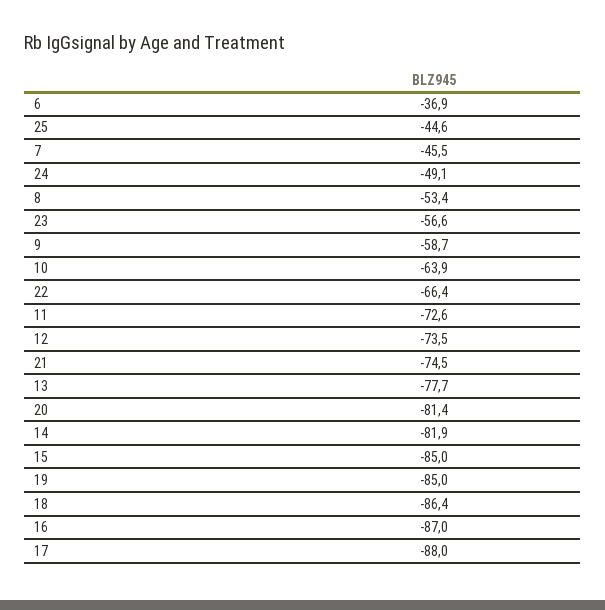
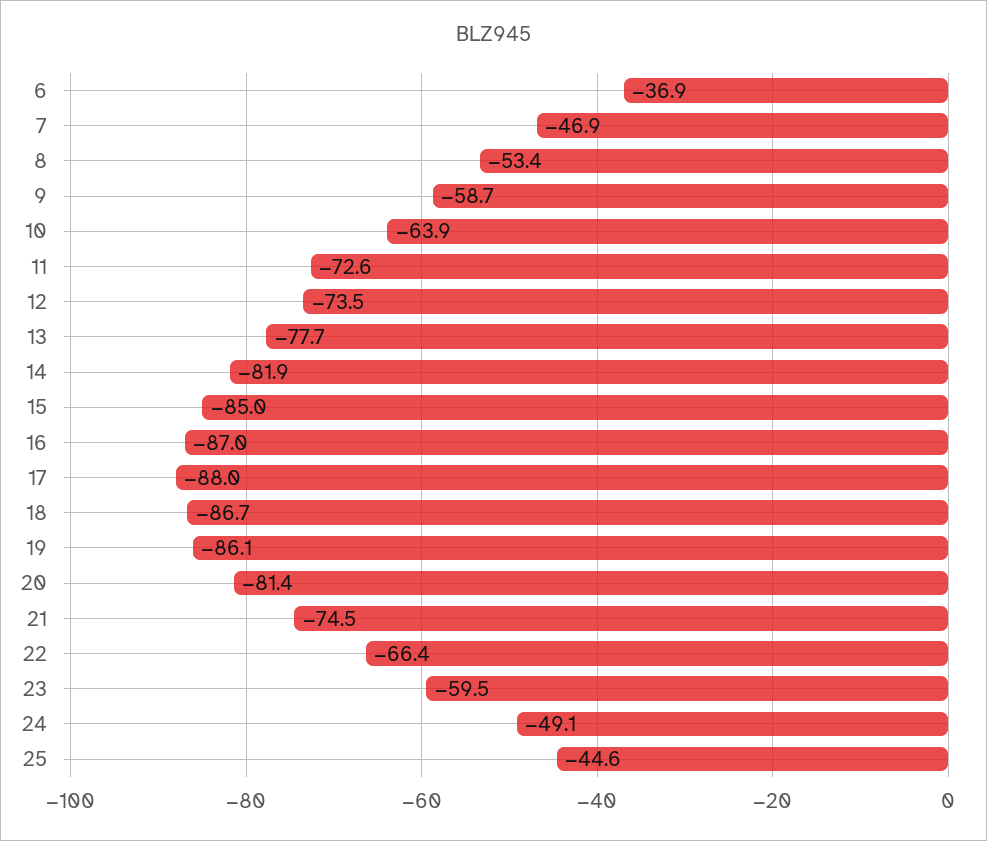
  {
    "6": -36.9,
    "25": -44.6,
-   "7": -45.5,
+   "7": -46.9,
    "24": -49.1,
    "8": -53.4,
-   "23": -56.6,
+   "23": -59.5,
    "9": -58.7,
    "10": -63.9,
    "22": -66.4,
    "11": -72.6,
    "12": -73.5,
    "21": -74.5,
    "13": -77.7,
    "20": -81.4,
    "14": -81.9,
    "15": -85,
-   "19": -85,
+   "19": -86.1,
-   "18": -86.4,
+   "18": -86.7,
    "16": -87,
    "17": -88
  }

